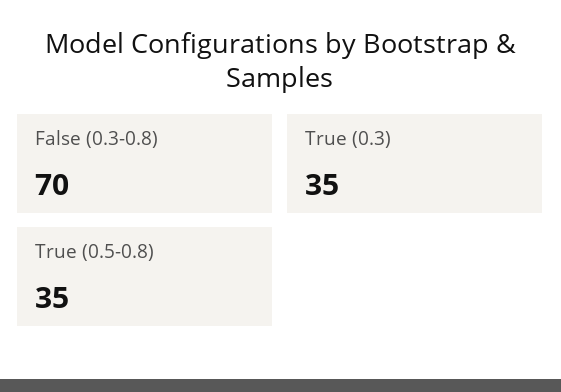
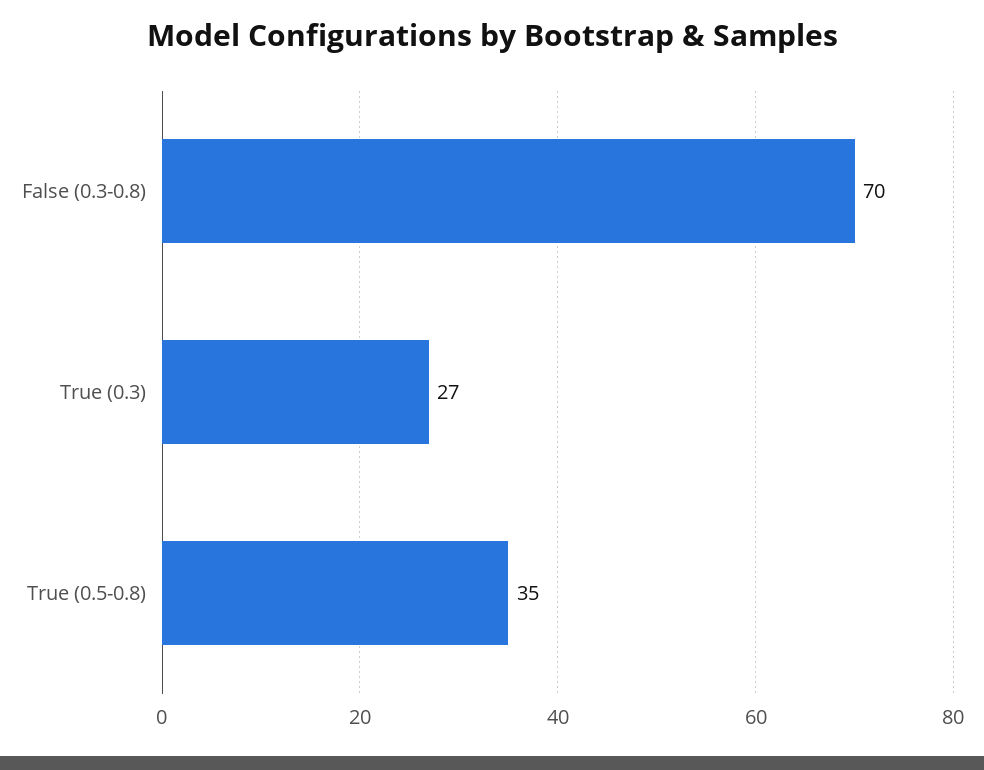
  {
    "False (0.3-0.8)": 70,
-   "True (0.3)": 35,
+   "True (0.3)": 27,
    "True (0.5-0.8)": 35
  }

